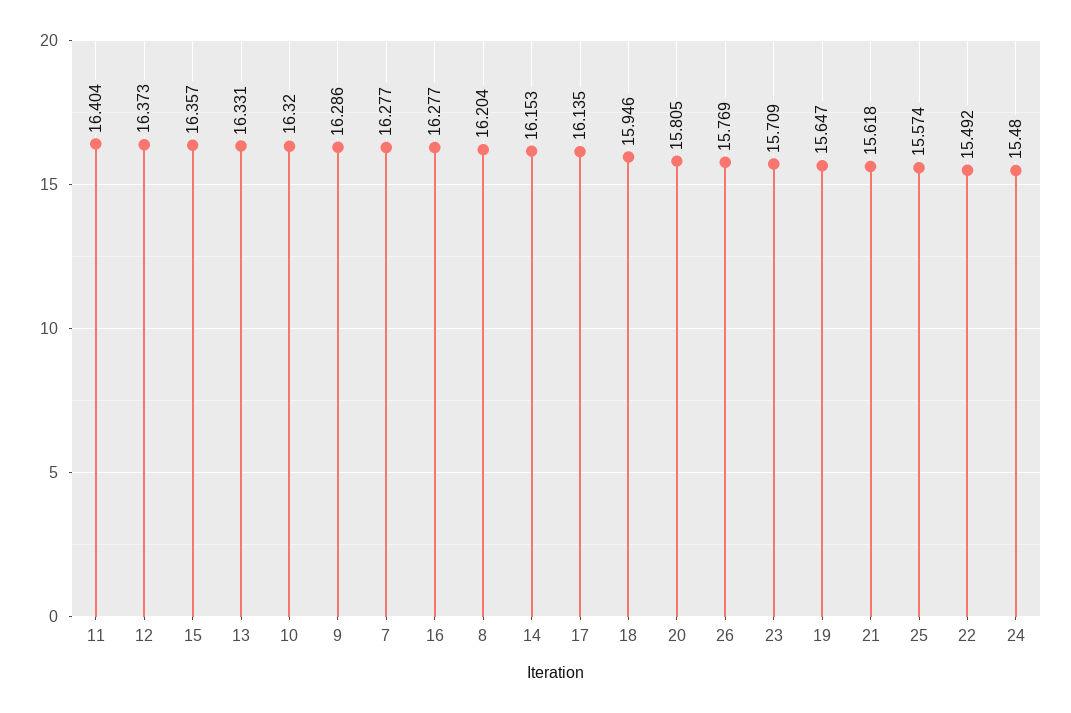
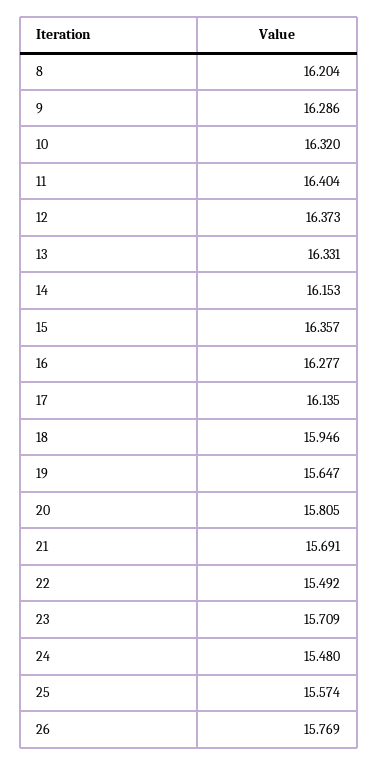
  {
    "11": 16.404,
    "12": 16.373,
    "15": 16.357,
    "13": 16.331,
    "10": 16.32,
    "9": 16.286,
-   "7": 16.277,
    "16": 16.277,
    "8": 16.204,
    "14": 16.153,
    "17": 16.135,
    "18": 15.946,
    "20": 15.805,
    "26": 15.769,
    "23": 15.709,
    "19": 15.647,
-   "21": 15.618,
+   "21": 15.691,
    "25": 15.574,
    "22": 15.492,
    "24": 15.48
  }

